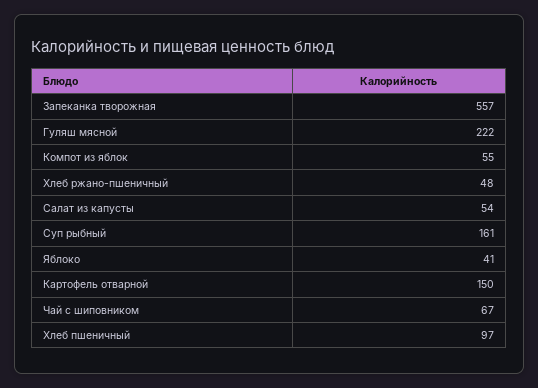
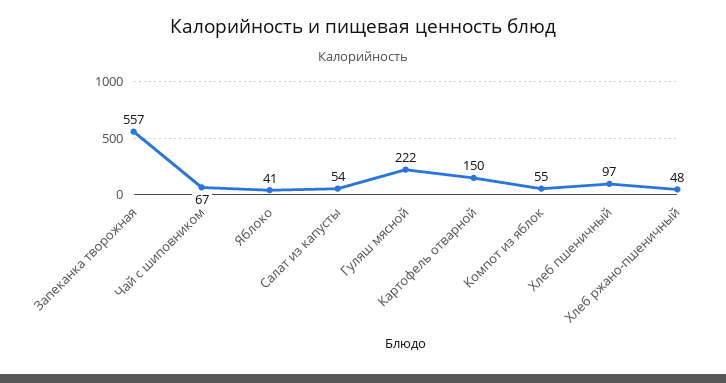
  {
    "Запеканка творожная": 557,
    "Гуляш мясной": 222,
    "Компот из яблок": 55,
    "Хлеб ржано-пшеничный": 48,
    "Салат из капусты": 54,
-   "Суп рыбный": 161,
    "Яблоко": 41,
    "Картофель отварной": 150,
    "Чай с шиповником": 67,
    "Хлеб пшеничный": 97
  }

